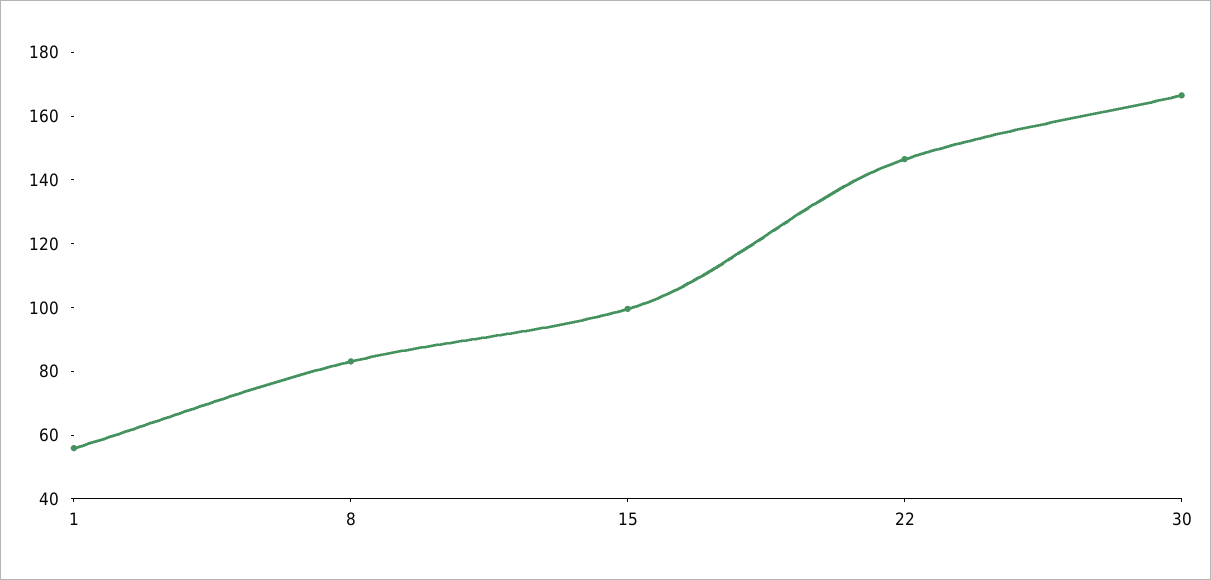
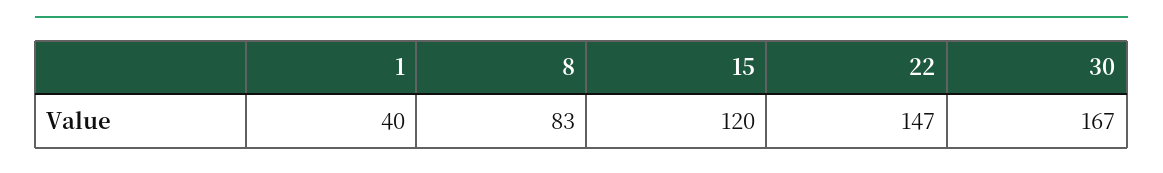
  {
-   "1": 55,
+   "1": 40,
    "8": 83,
-   "15": 100,
+   "15": 120,
    "22": 147,
    "30": 167
  }

